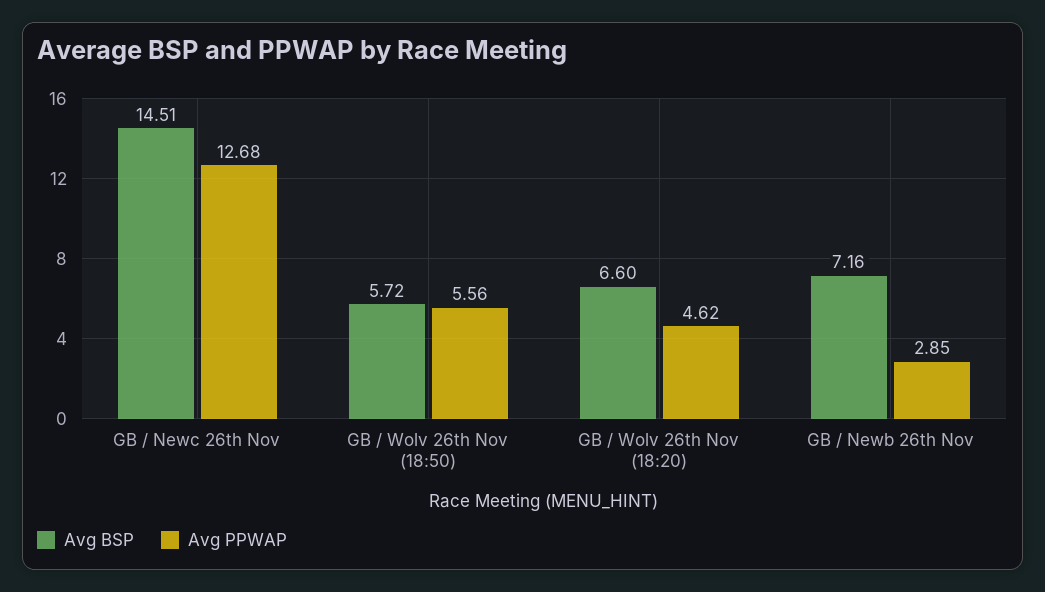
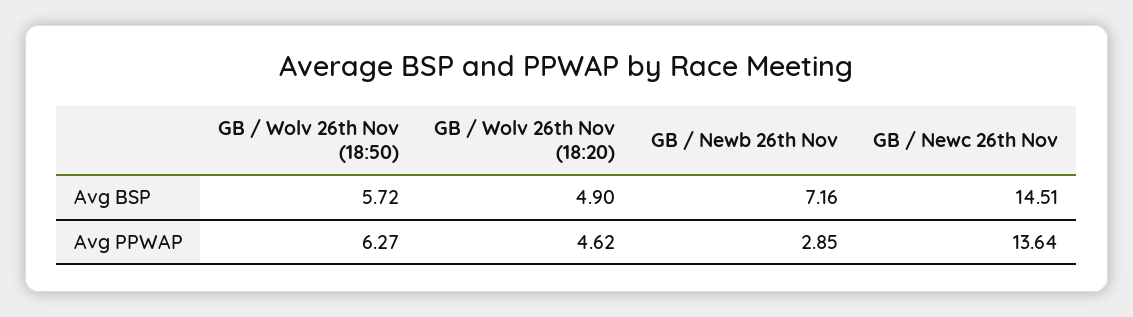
  {
    "Avg BSP": {
      "GB / Newc 26th Nov": 14.51,
      "GB / Wolv 26th Nov (18:50)": 5.72,
-     "GB / Wolv 26th Nov (18:20)": 6.6,
+     "GB / Wolv 26th Nov (18:20)": 4.9,
      "GB / Newb 26th Nov": 7.16
    },
    "Avg PPWAP": {
-     "GB / Newc 26th Nov": 12.68,
+     "GB / Newc 26th Nov": 13.64,
-     "GB / Wolv 26th Nov (18:50)": 5.56,
+     "GB / Wolv 26th Nov (18:50)": 6.27,
      "GB / Wolv 26th Nov (18:20)": 4.62,
      "GB / Newb 26th Nov": 2.85
    }
  }

